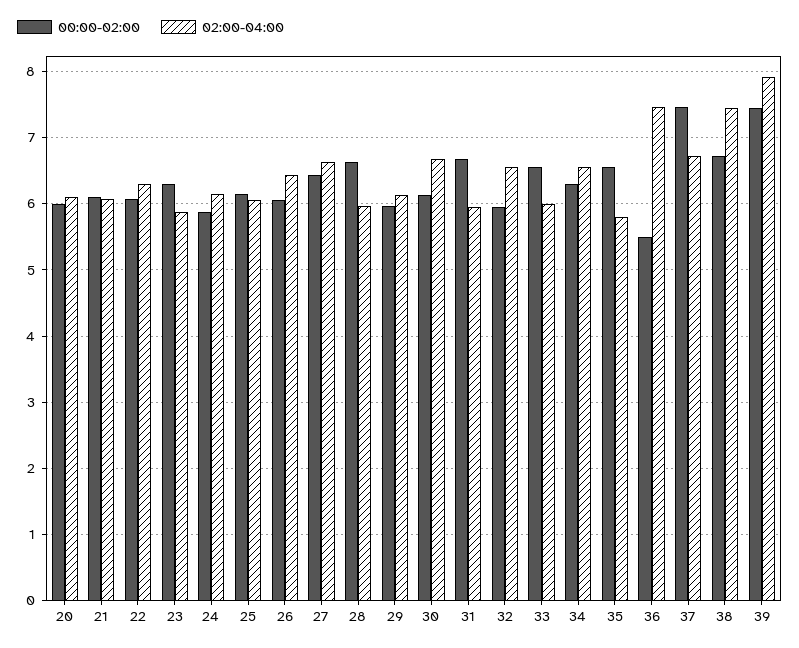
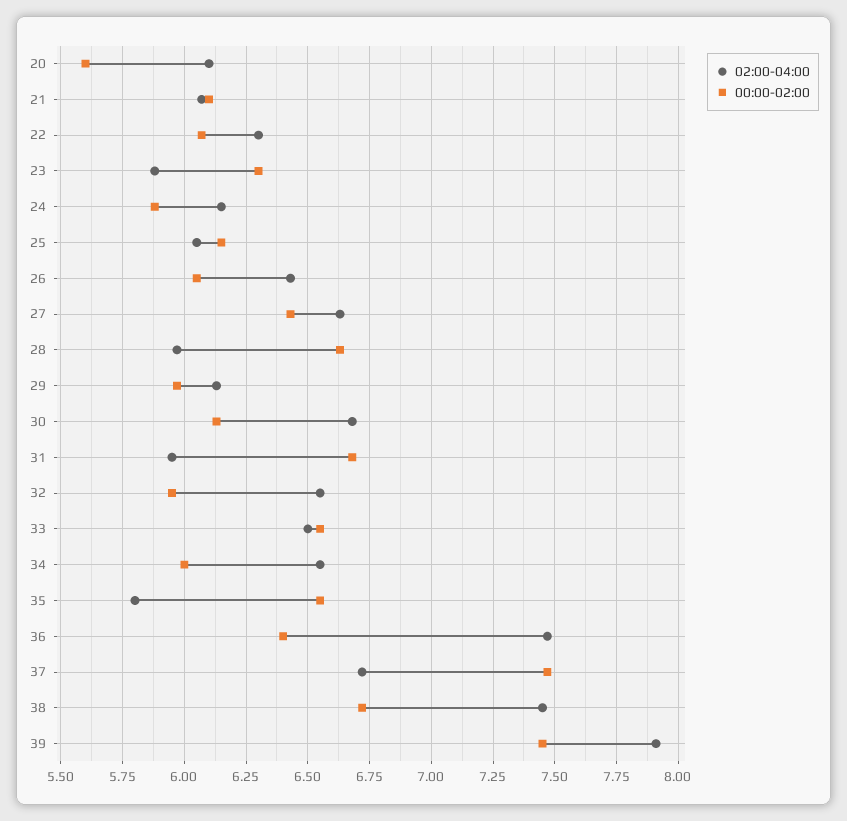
  {
    "00:00-02:00": {
-     "20": 6,
+     "20": 5.6,
      "21": 6.1,
      "22": 6.05,
      "23": 6.3,
      "24": 5.9,
      "25": 6.15,
      "26": 6.05,
      "27": 6.45,
      "28": 6.65,
      "29": 5.95,
      "30": 6.15,
      "31": 6.7,
      "32": 5.95,
      "33": 6.55,
-     "34": 6.3,
+     "34": 6,
      "35": 6.55,
-     "36": 5.5,
+     "36": 6.4,
      "37": 7.45,
      "38": 6.7,
      "39": 7.45
    },
    "02:00-04:00": {
      "20": 6.1,
      "21": 6.05,
      "22": 6.3,
      "23": 5.9,
      "24": 6.15,
      "25": 6.05,
      "26": 6.45,
      "27": 6.65,
      "28": 5.95,
      "29": 6.15,
      "30": 6.7,
      "31": 5.95,
      "32": 6.55,
-     "33": 6,
+     "33": 6.5,
      "34": 6.55,
      "35": 5.8,
      "36": 7.45,
      "37": 6.7,
      "38": 7.45,
      "39": 7.9
    }
  }

